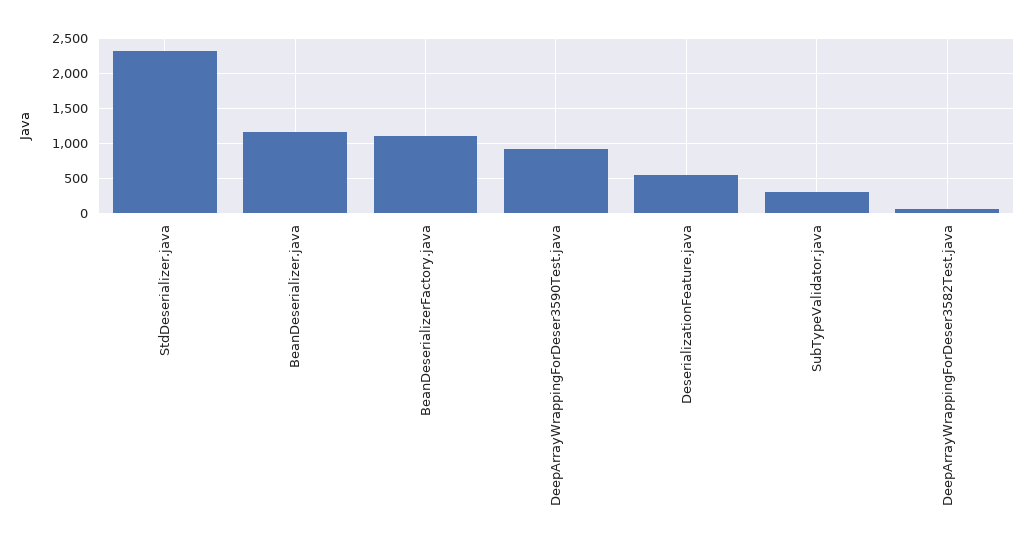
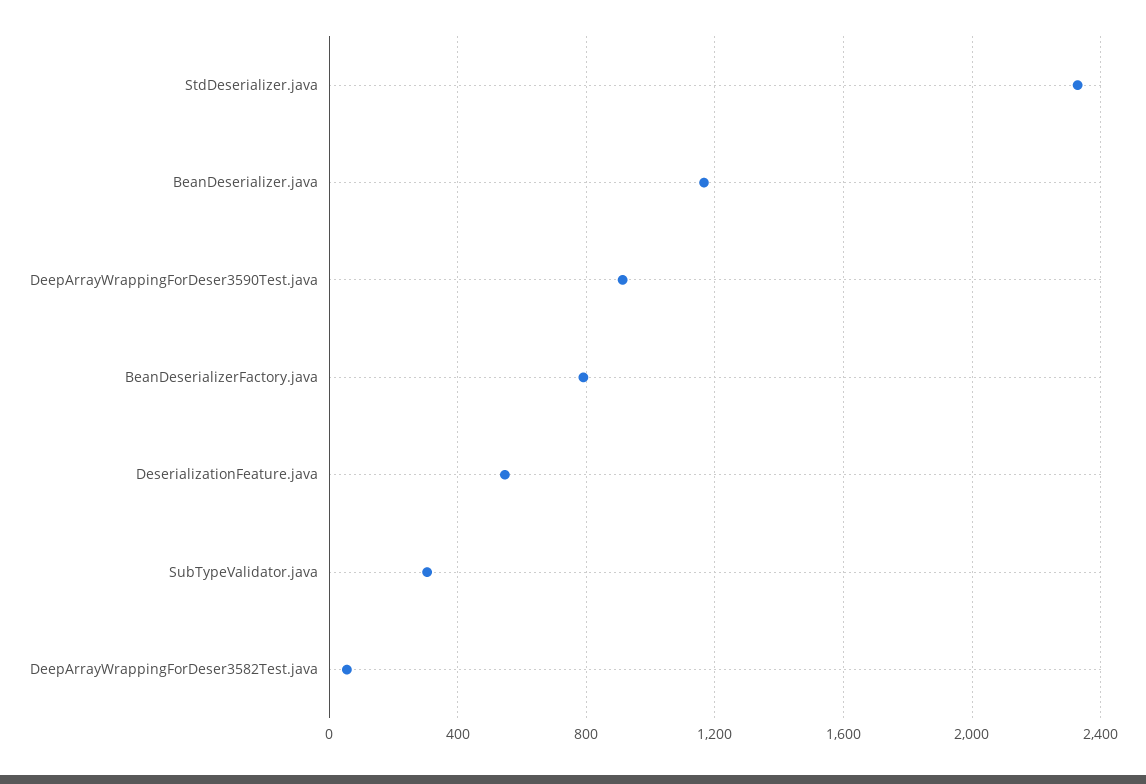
  {
    "StdDeserializer.java": 2350,
    "BeanDeserializer.java": 1150,
-   "BeanDeserializerFactory.java": 1100,
+   "BeanDeserializerFactory.java": 800,
    "DeepArrayWrappingForDeser3590Test.java": 900,
    "DeserializationFeature.java": 550,
    "SubTypeValidator.java": 300,
    "DeepArrayWrappingForDeser3582Test.java": 50
  }

